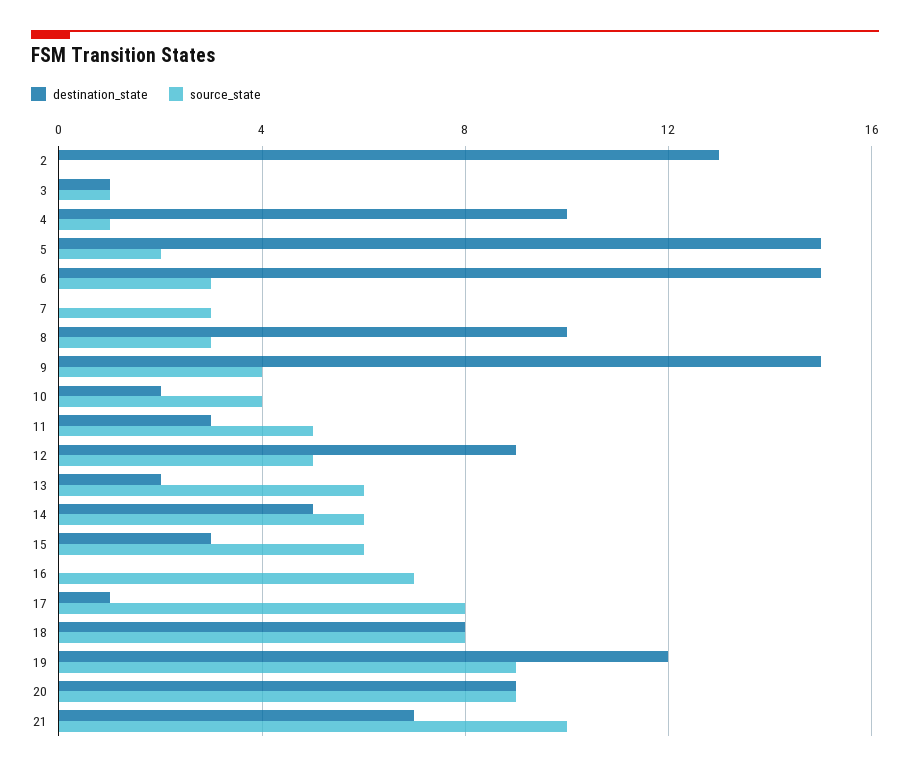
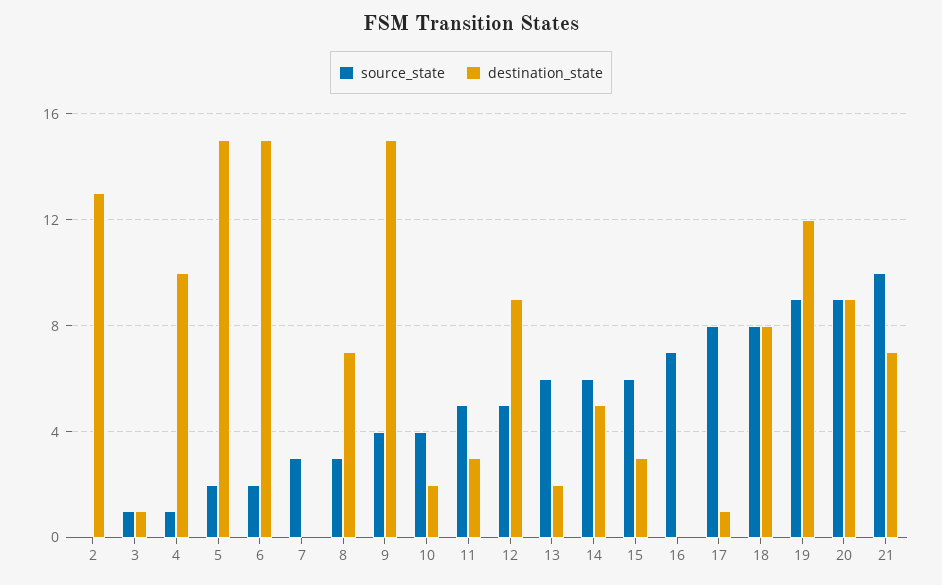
  {
    "destination_state": {
      "2": 13,
      "3": 1,
      "4": 10,
      "5": 15,
      "6": 15,
      "7": 0,
-     "8": 10,
+     "8": 7,
      "9": 15,
      "10": 2,
      "11": 3,
      "12": 9,
      "13": 2,
      "14": 5,
      "15": 3,
      "16": 0,
      "17": 1,
      "18": 8,
      "19": 12,
      "20": 9,
      "21": 7
    },
    "source_state": {
      "2": 0,
      "3": 1,
      "4": 1,
      "5": 2,
-     "6": 3,
+     "6": 2,
      "7": 3,
      "8": 3,
      "9": 4,
      "10": 4,
      "11": 5,
      "12": 5,
      "13": 6,
      "14": 6,
      "15": 6,
      "16": 7,
      "17": 8,
      "18": 8,
      "19": 9,
      "20": 9,
      "21": 10
    }
  }

